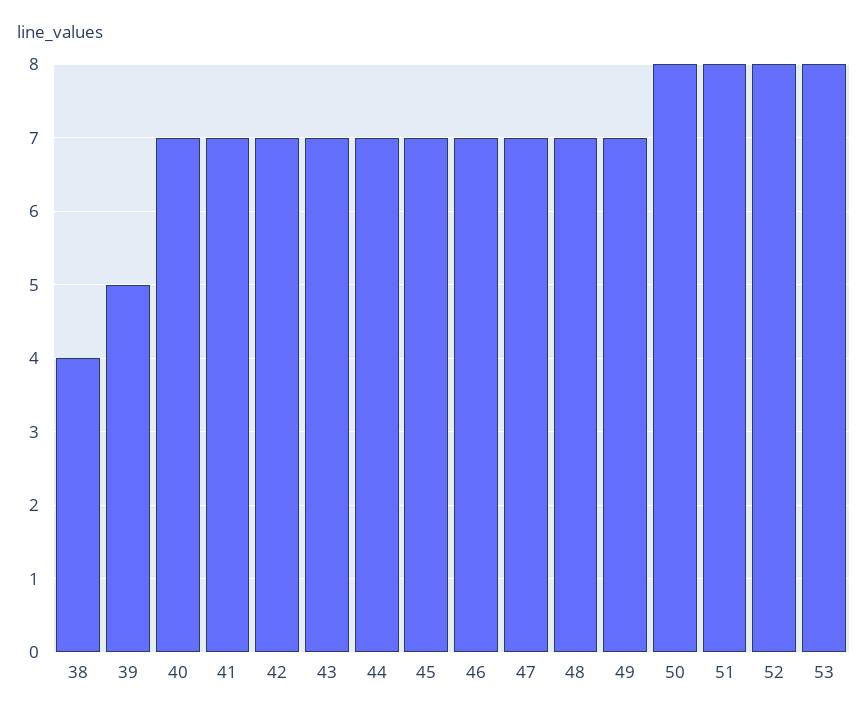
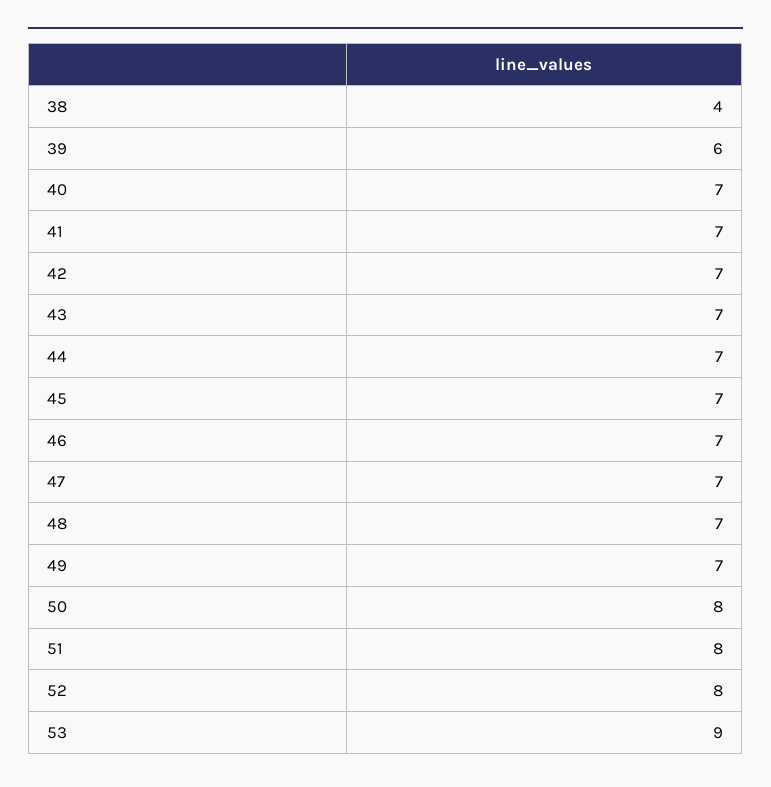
  {
    "38": 4,
-   "39": 5,
+   "39": 6,
    "40": 7,
    "41": 7,
    "42": 7,
    "43": 7,
    "44": 7,
    "45": 7,
    "46": 7,
    "47": 7,
    "48": 7,
    "49": 7,
    "50": 8,
    "51": 8,
    "52": 8,
-   "53": 8
+   "53": 9
  }

